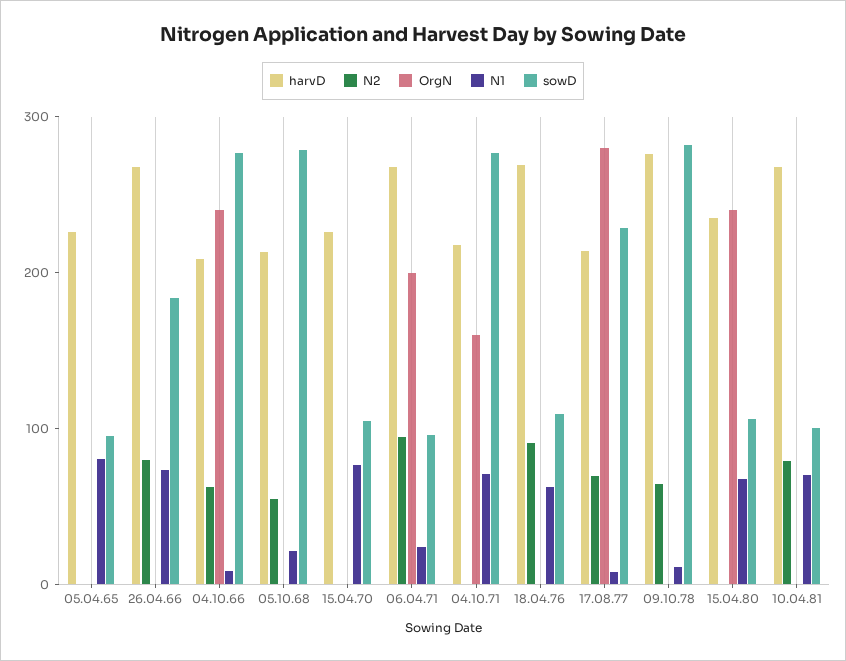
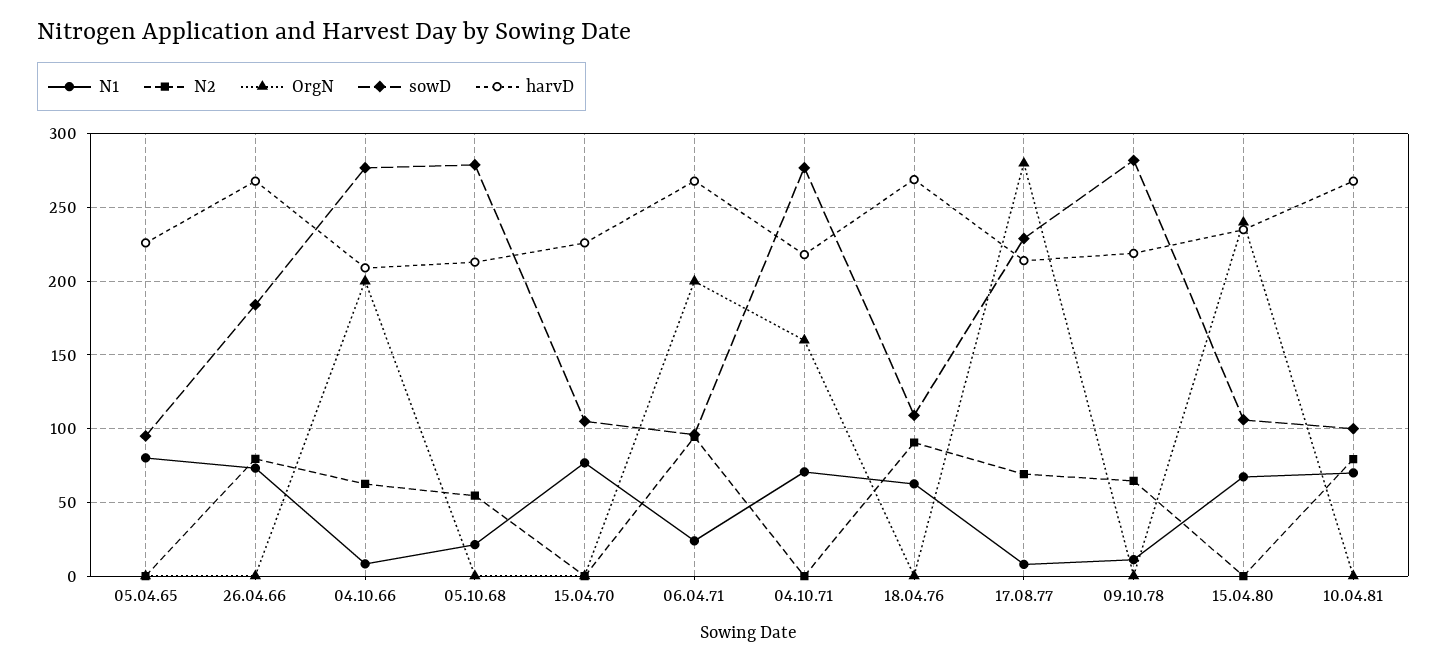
  {
    "harvD": {
      "05.04.65": 225,
      "26.04.66": 270,
      "04.10.66": 210,
      "05.10.68": 215,
      "15.04.70": 225,
      "06.04.71": 270,
      "04.10.71": 220,
      "18.04.76": 270,
      "17.08.77": 215,
-     "09.10.78": 280,
+     "09.10.78": 220,
      "15.04.80": 235,
      "10.04.81": 270
    },
    "N2": {
      "05.04.65": 0,
      "26.04.66": 80,
      "04.10.66": 65,
      "05.10.68": 55,
      "15.04.70": 0,
      "06.04.71": 95,
      "04.10.71": 0,
      "18.04.76": 90,
      "17.08.77": 70,
      "09.10.78": 65,
      "15.04.80": 0,
      "10.04.81": 80
    },
    "OrgN": {
      "05.04.65": 0,
      "26.04.66": 0,
-     "04.10.66": 240,
+     "04.10.66": 200,
      "05.10.68": 0,
      "15.04.70": 0,
      "06.04.71": 200,
      "04.10.71": 160,
      "18.04.76": 0,
      "17.08.77": 280,
      "09.10.78": 0,
      "15.04.80": 240,
      "10.04.81": 0
    },
    "N1": {
      "05.04.65": 80,
      "26.04.66": 75,
      "04.10.66": 10,
      "05.10.68": 20,
      "15.04.70": 75,
      "06.04.71": 25,
      "04.10.71": 70,
      "18.04.76": 65,
      "17.08.77": 10,
      "09.10.78": 10,
      "15.04.80": 65,
      "10.04.81": 70
    },
    "sowD": {
      "05.04.65": 95,
      "26.04.66": 185,
      "04.10.66": 275,
      "05.10.68": 280,
      "15.04.70": 105,
      "06.04.71": 95,
      "04.10.71": 275,
      "18.04.76": 110,
      "17.08.77": 230,
      "09.10.78": 280,
      "15.04.80": 105,
      "10.04.81": 100
    }
  }

